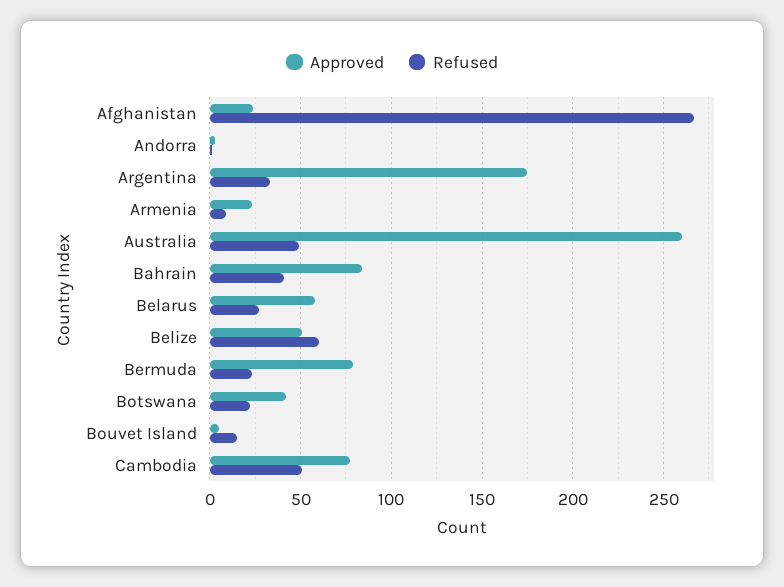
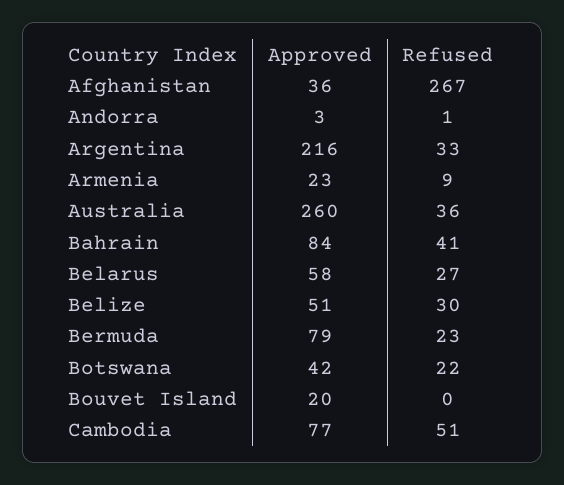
  {
    "Approved": {
-     "Afghanistan": 25,
+     "Afghanistan": 36,
      "Andorra": 3,
-     "Argentina": 175,
+     "Argentina": 216,
      "Armenia": 23,
      "Australia": 260,
      "Bahrain": 84,
      "Belarus": 58,
      "Belize": 51,
      "Bermuda": 79,
      "Botswana": 42,
-     "Bouvet Island": 5,
+     "Bouvet Island": 20,
      "Cambodia": 77
    },
    "Refused": {
      "Afghanistan": 267,
      "Andorra": 1,
      "Argentina": 33,
      "Armenia": 9,
-     "Australia": 50,
+     "Australia": 36,
      "Bahrain": 41,
      "Belarus": 27,
-     "Belize": 60,
+     "Belize": 30,
      "Bermuda": 23,
      "Botswana": 22,
-     "Bouvet Island": 15,
+     "Bouvet Island": 0,
      "Cambodia": 51
    }
  }

